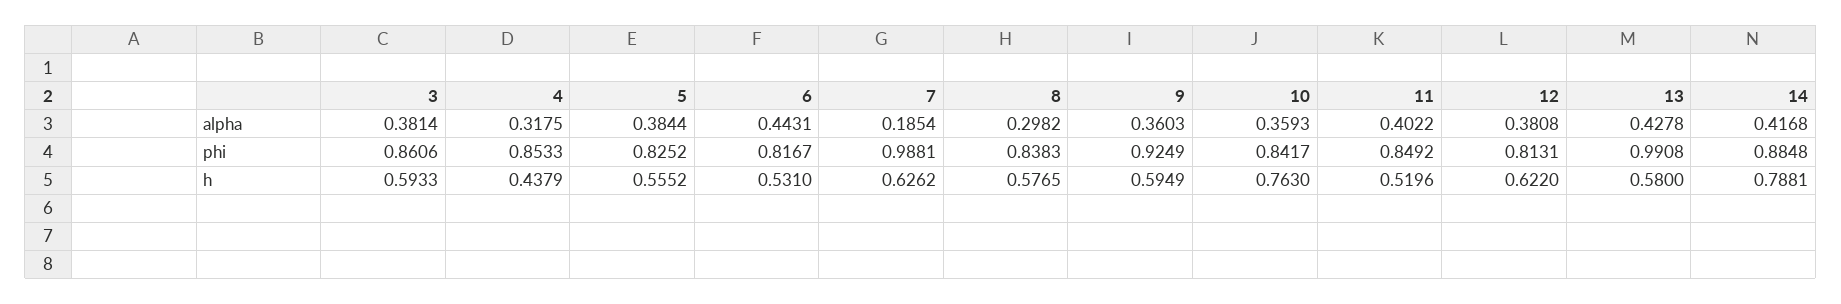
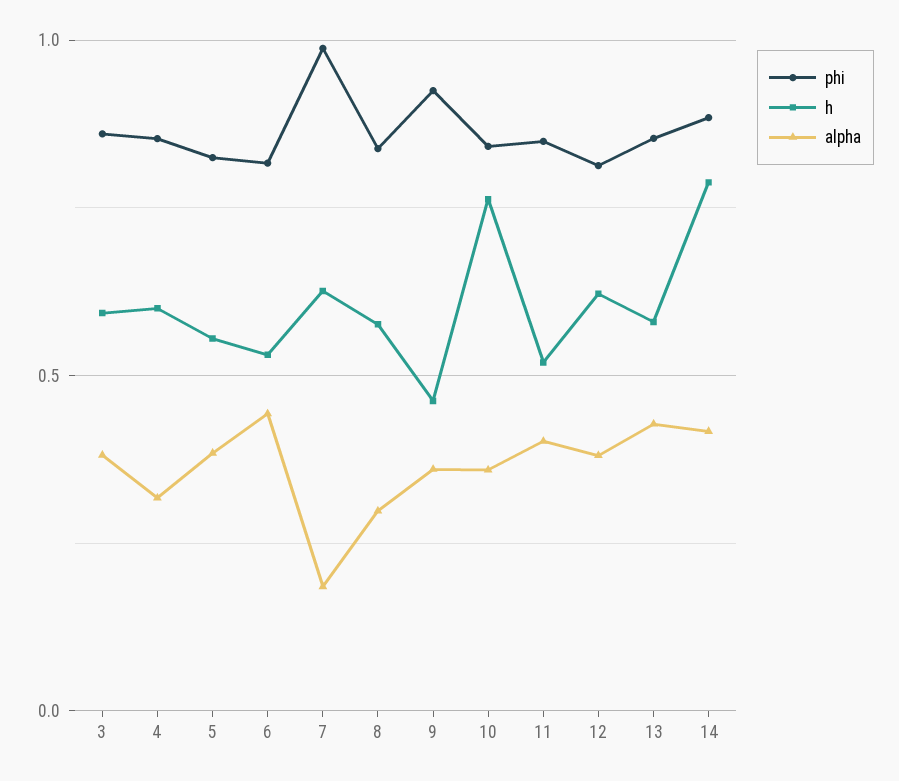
  {
    "alpha": {
      "3": 0.3814,
      "4": 0.3175,
      "5": 0.3844,
      "6": 0.4431,
      "7": 0.1854,
      "8": 0.2982,
      "9": 0.3603,
      "10": 0.3593,
      "11": 0.4022,
      "12": 0.3808,
      "13": 0.4278,
      "14": 0.4168
    },
    "phi": {
      "3": 0.8606,
      "4": 0.8533,
      "5": 0.8252,
      "6": 0.8167,
      "7": 0.9881,
      "8": 0.8383,
      "9": 0.9249,
      "10": 0.8417,
      "11": 0.8492,
      "12": 0.8131,
-     "13": 0.9908,
+     "13": 0.85,
      "14": 0.8848
    },
    "h": {
      "3": 0.5933,
-     "4": 0.4379,
+     "4": 0.6,
      "5": 0.5552,
      "6": 0.531,
      "7": 0.6262,
      "8": 0.5765,
-     "9": 0.5949,
+     "9": 0.45,
      "10": 0.763,
      "11": 0.5196,
      "12": 0.622,
      "13": 0.58,
      "14": 0.7881
    }
  }

